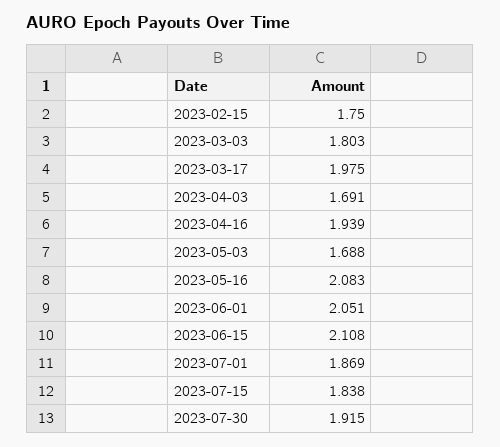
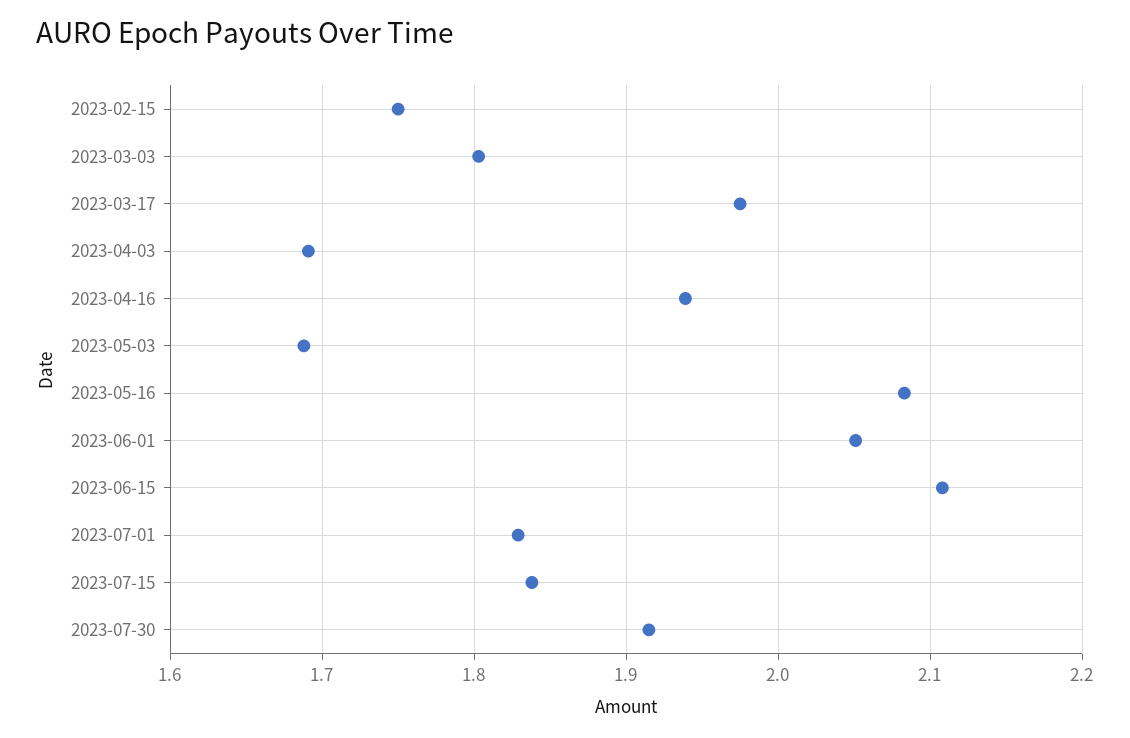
  {
    "2023-02-15": 1.75,
    "2023-03-03": 1.803,
    "2023-03-17": 1.975,
    "2023-04-03": 1.691,
    "2023-04-16": 1.939,
    "2023-05-03": 1.688,
    "2023-05-16": 2.083,
    "2023-06-01": 2.051,
    "2023-06-15": 2.108,
-   "2023-07-01": 1.869,
+   "2023-07-01": 1.83,
    "2023-07-15": 1.838,
    "2023-07-30": 1.915
  }

